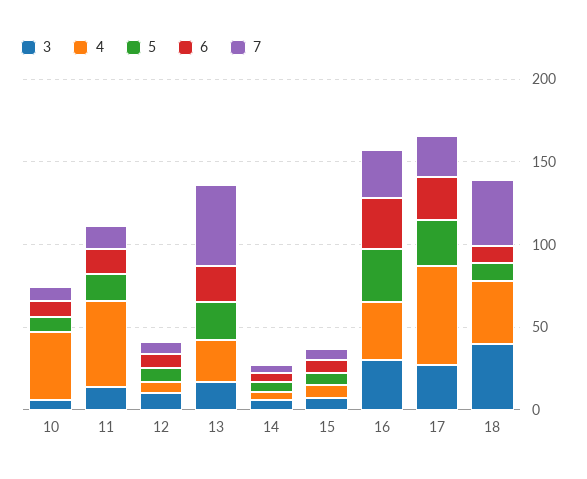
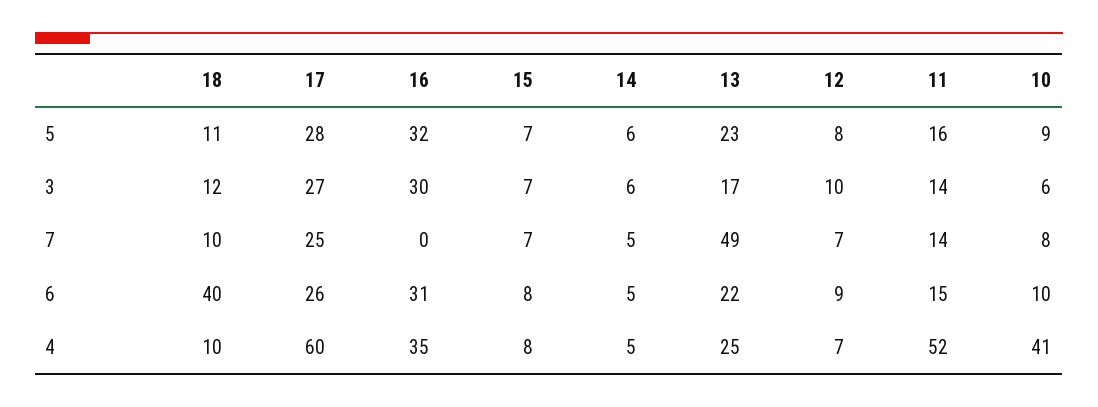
  {
    "3": {
      "10": 6,
      "11": 14,
      "12": 10,
      "13": 17,
      "14": 6,
      "15": 7,
      "16": 30,
      "17": 27,
-     "18": 40
+     "18": 12
    },
    "4": {
      "10": 41,
      "11": 52,
      "12": 7,
      "13": 25,
      "14": 5,
      "15": 8,
      "16": 35,
      "17": 60,
-     "18": 40
+     "18": 10
    },
    "5": {
      "10": 9,
      "11": 16,
      "12": 8,
      "13": 23,
      "14": 6,
      "15": 7,
      "16": 32,
      "17": 28,
      "18": 11
    },
    "6": {
      "10": 10,
      "11": 15,
      "12": 9,
      "13": 22,
      "14": 5,
      "15": 8,
      "16": 31,
      "17": 26,
-     "18": 10
+     "18": 40
    },
    "7": {
      "10": 8,
      "11": 14,
      "12": 7,
      "13": 49,
      "14": 5,
      "15": 7,
-     "16": 30,
+     "16": 0,
      "17": 25,
-     "18": 40
+     "18": 10
    }
  }

